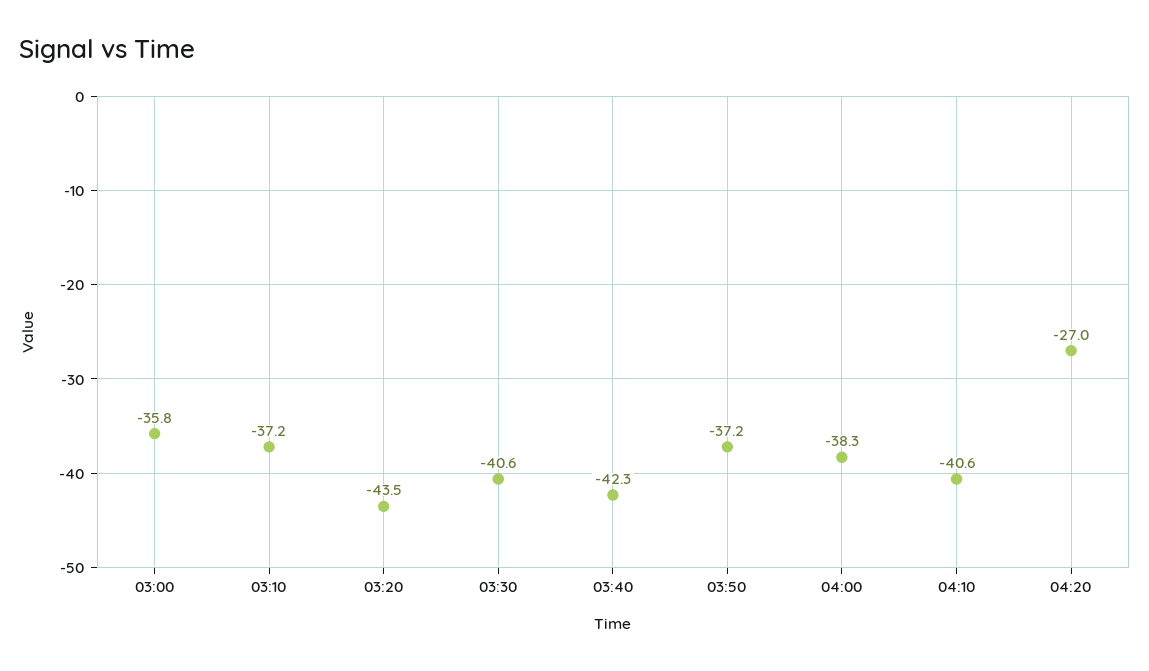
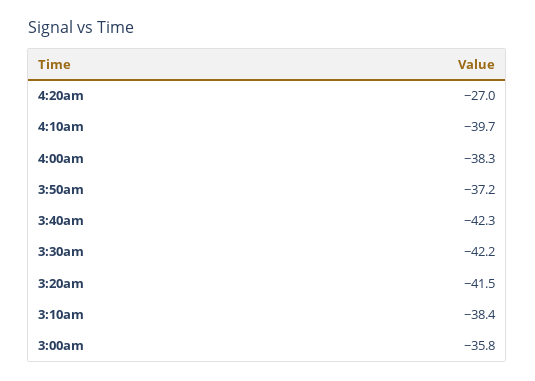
  {
    "03:00": -35.8,
-   "03:10": -37.2,
+   "03:10": -38.4,
-   "03:20": -43.5,
+   "03:20": -41.5,
-   "03:30": -40.6,
+   "03:30": -42.2,
    "03:40": -42.3,
    "03:50": -37.2,
    "04:00": -38.3,
-   "04:10": -40.6,
+   "04:10": -39.7,
    "04:20": -27
  }

